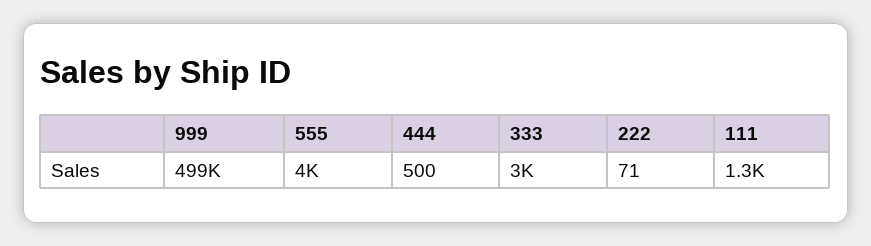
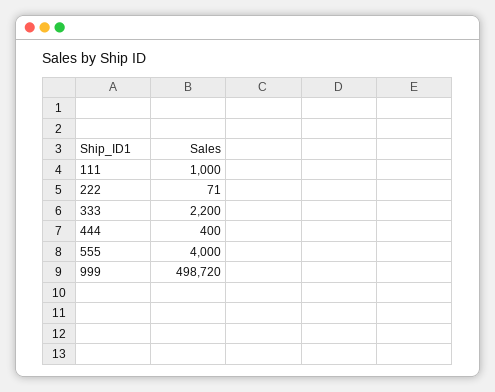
  {
    "999": 498720,
    "555": 4000,
-   "444": 500,
+   "444": 400,
-   "333": 3000,
+   "333": 2200,
    "222": 71,
-   "111": 1300
+   "111": 1000
  }

